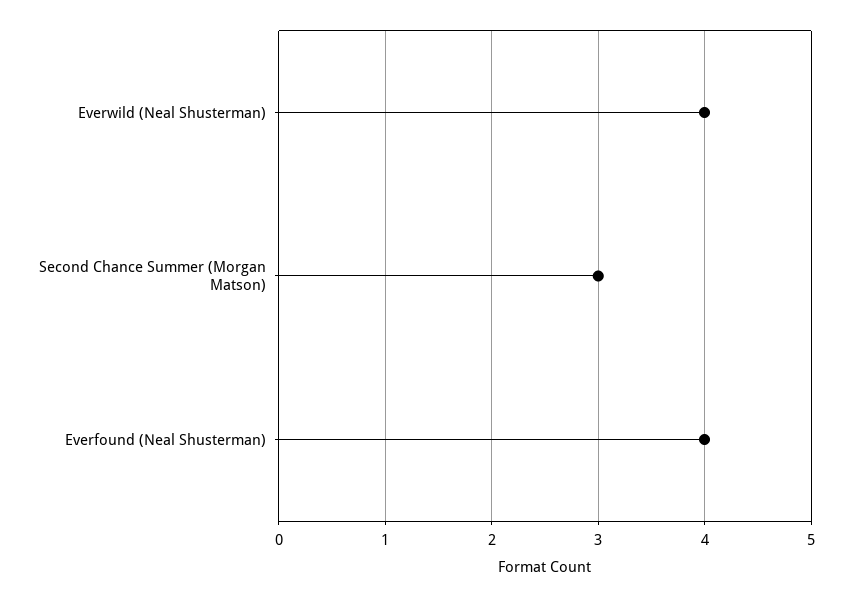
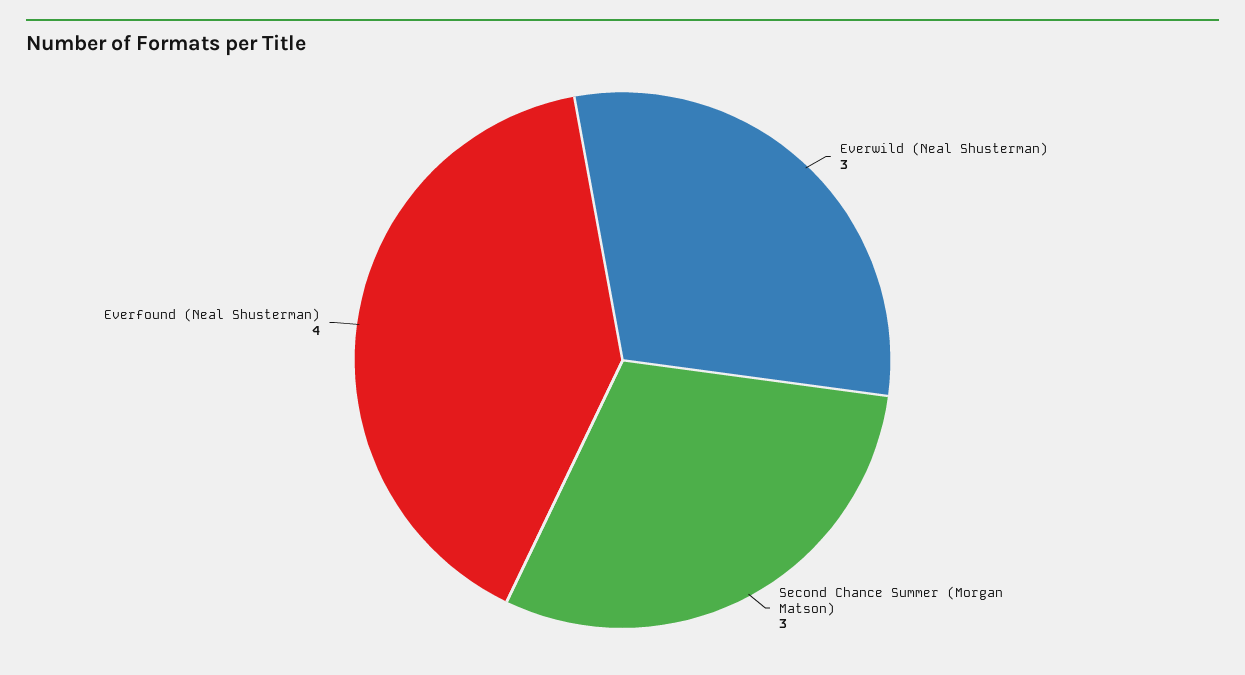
  {
-   "Everwild (Neal Shusterman)": 4,
+   "Everwild (Neal Shusterman)": 3,
    "Second Chance Summer (Morgan Matson)": 3,
    "Everfound (Neal Shusterman)": 4
  }

